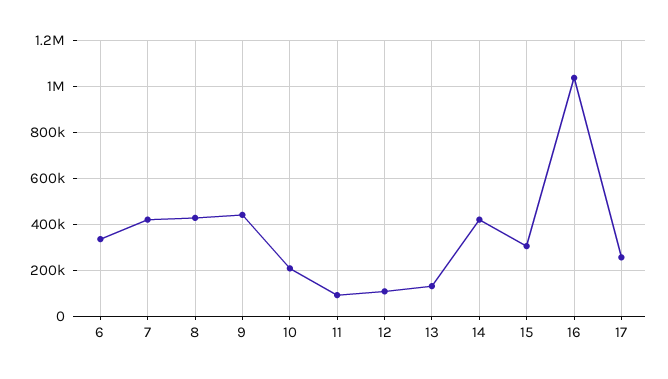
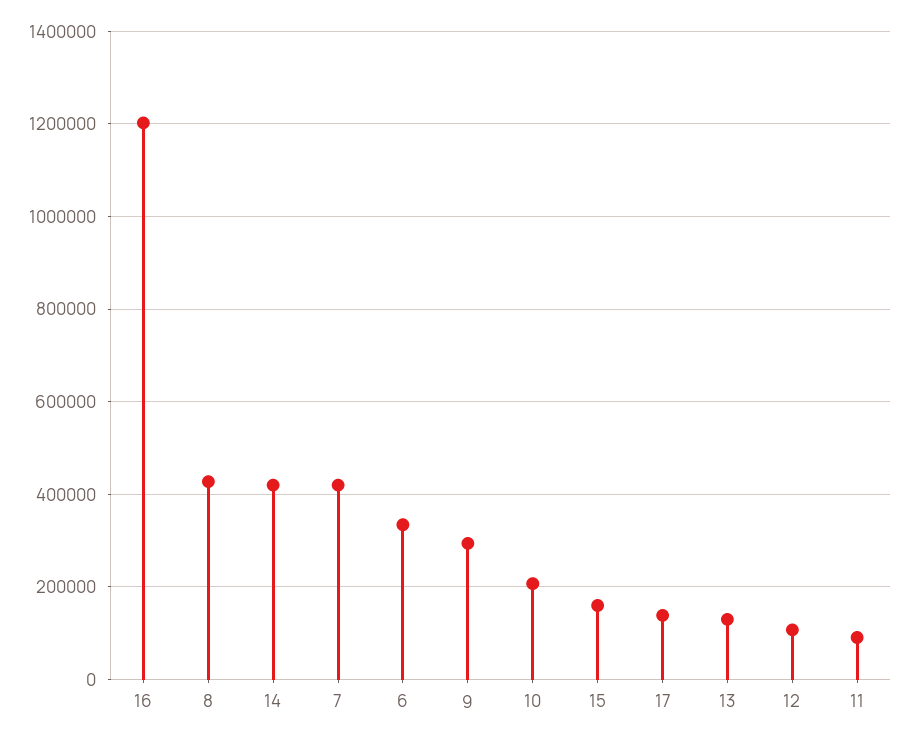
  {
    "6": 340000,
    "7": 420000,
    "8": 420000,
-   "9": 450000,
+   "9": 300000,
    "10": 200000,
    "11": 100000,
    "12": 100000,
    "13": 120000,
    "14": 420000,
-   "15": 300000,
+   "15": 160000,
-   "16": 1050000,
+   "16": 1200000,
-   "17": 250000
+   "17": 140000
  }

